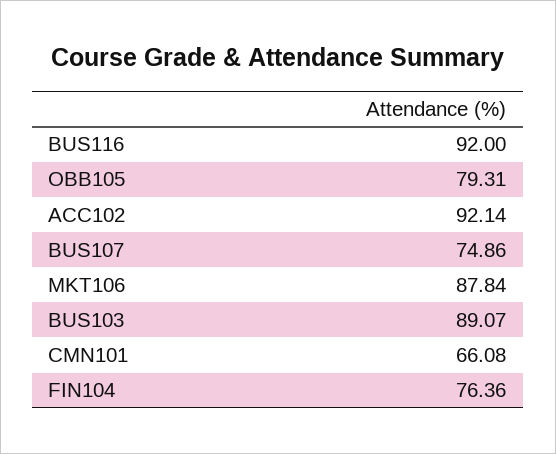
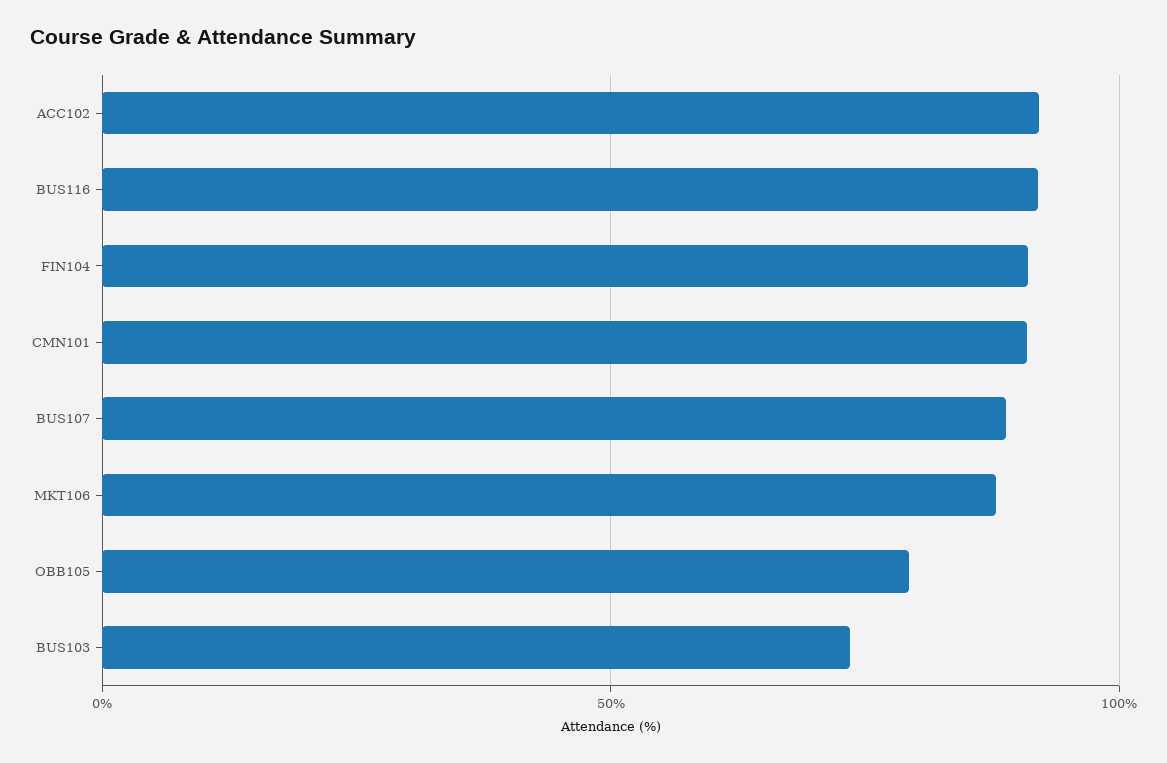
  {
    "BUS116": 92,
    "OBB105": 79.31,
    "ACC102": 92.14,
-   "BUS107": 74.86,
+   "BUS107": 90,
    "MKT106": 87.84,
-   "BUS103": 89.07,
+   "BUS103": 75,
-   "CMN101": 66.08,
+   "CMN101": 90,
-   "FIN104": 76.36
+   "FIN104": 90
  }

